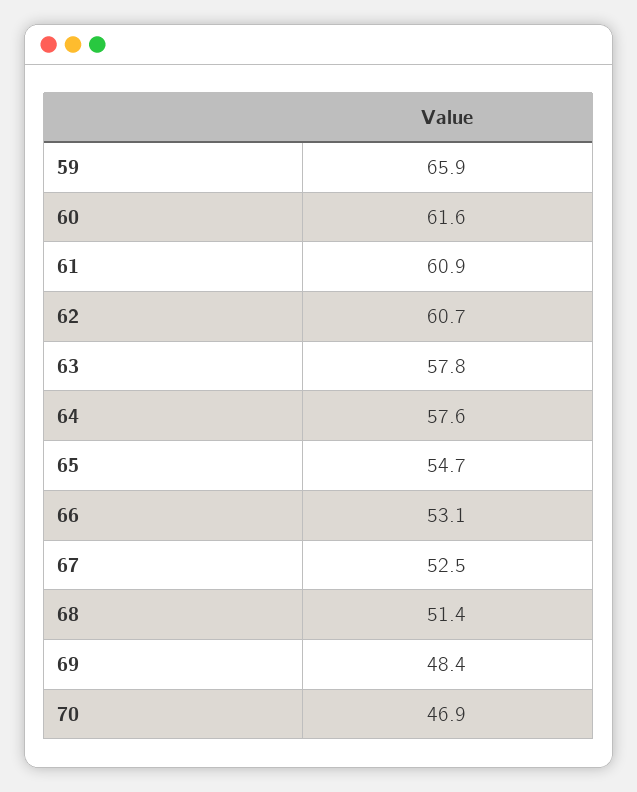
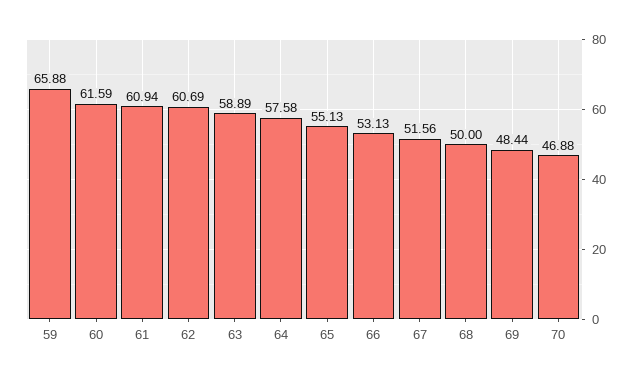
  {
    "59": 65.88,
    "60": 61.59,
    "61": 60.94,
    "62": 60.69,
-   "63": 57.8,
+   "63": 58.89,
    "64": 57.58,
-   "65": 54.7,
+   "65": 55.13,
    "66": 53.13,
-   "67": 52.5,
+   "67": 51.56,
-   "68": 51.4,
+   "68": 50,
    "69": 48.44,
    "70": 46.88
  }

